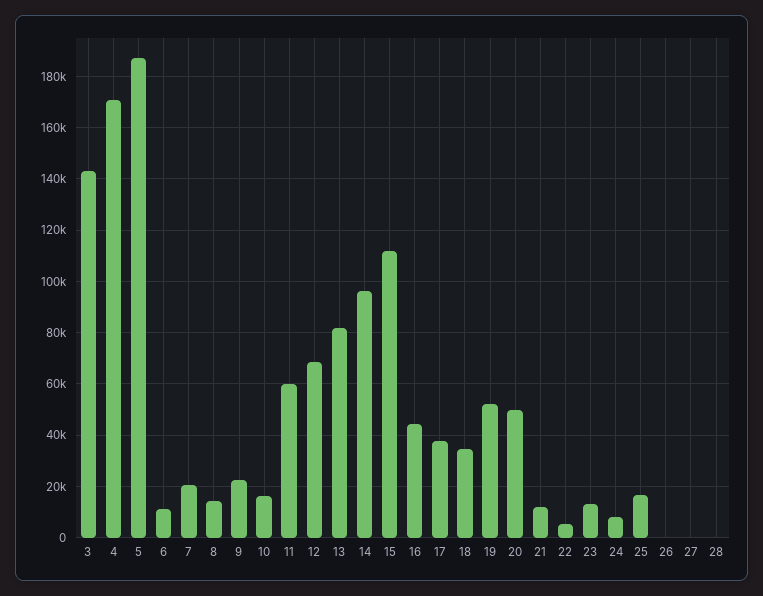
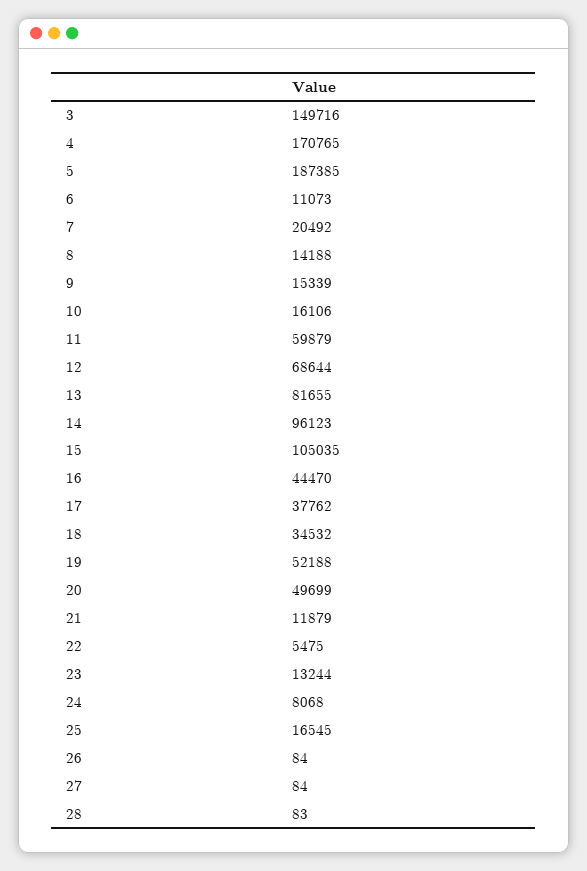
  {
-   "3": 142500,
+   "3": 149716,
    "4": 170765,
    "5": 187385,
    "6": 11073,
    "7": 20492,
    "8": 14188,
-   "9": 22500,
+   "9": 15339,
    "10": 16106,
    "11": 59879,
    "12": 68644,
    "13": 81655,
    "14": 96123,
-   "15": 112500,
+   "15": 105035,
    "16": 44470,
    "17": 37762,
    "18": 34532,
    "19": 52188,
    "20": 49699,
    "21": 11879,
    "22": 5475,
    "23": 13244,
    "24": 8068,
    "25": 16545,
    "26": 84,
    "27": 84,
    "28": 83
  }

